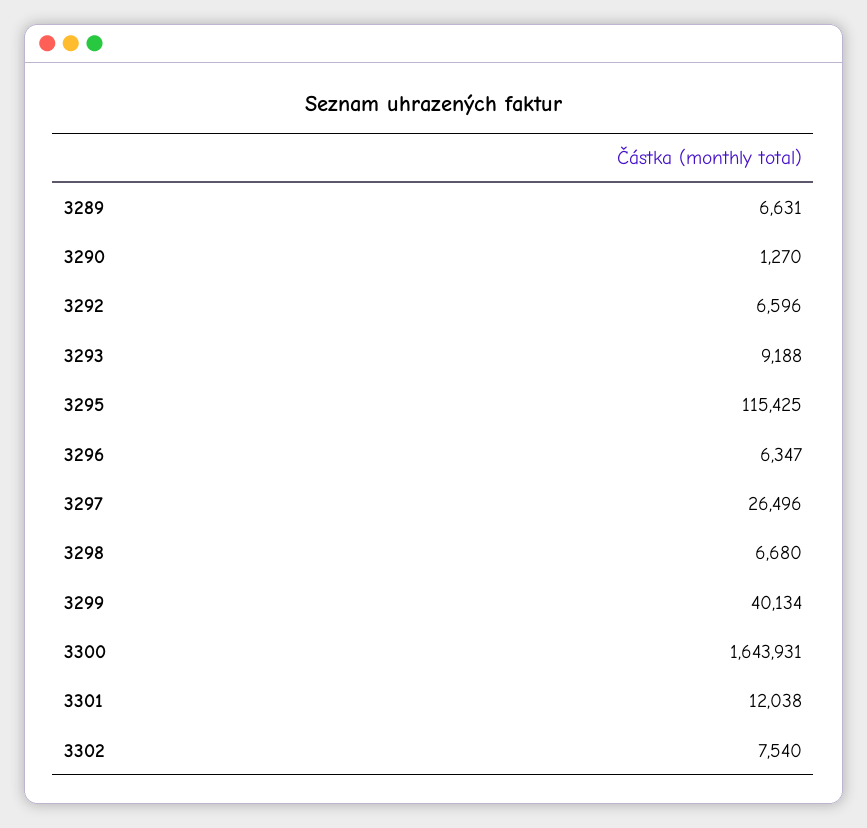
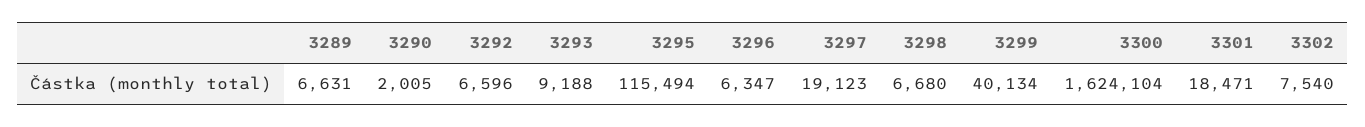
  {
    "3289": 6631,
-   "3290": 1270,
+   "3290": 2005,
    "3292": 6596,
    "3293": 9188,
-   "3295": 115425,
+   "3295": 115494,
    "3296": 6347,
-   "3297": 26496,
+   "3297": 19123,
    "3298": 6680,
    "3299": 40134,
-   "3300": 1643931,
+   "3300": 1624104,
-   "3301": 12038,
+   "3301": 18471,
    "3302": 7540
  }

